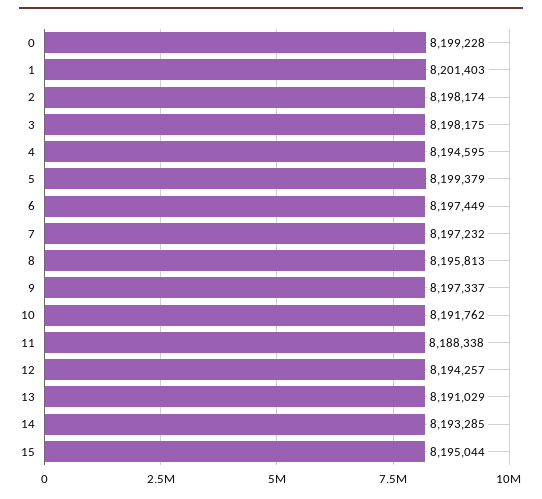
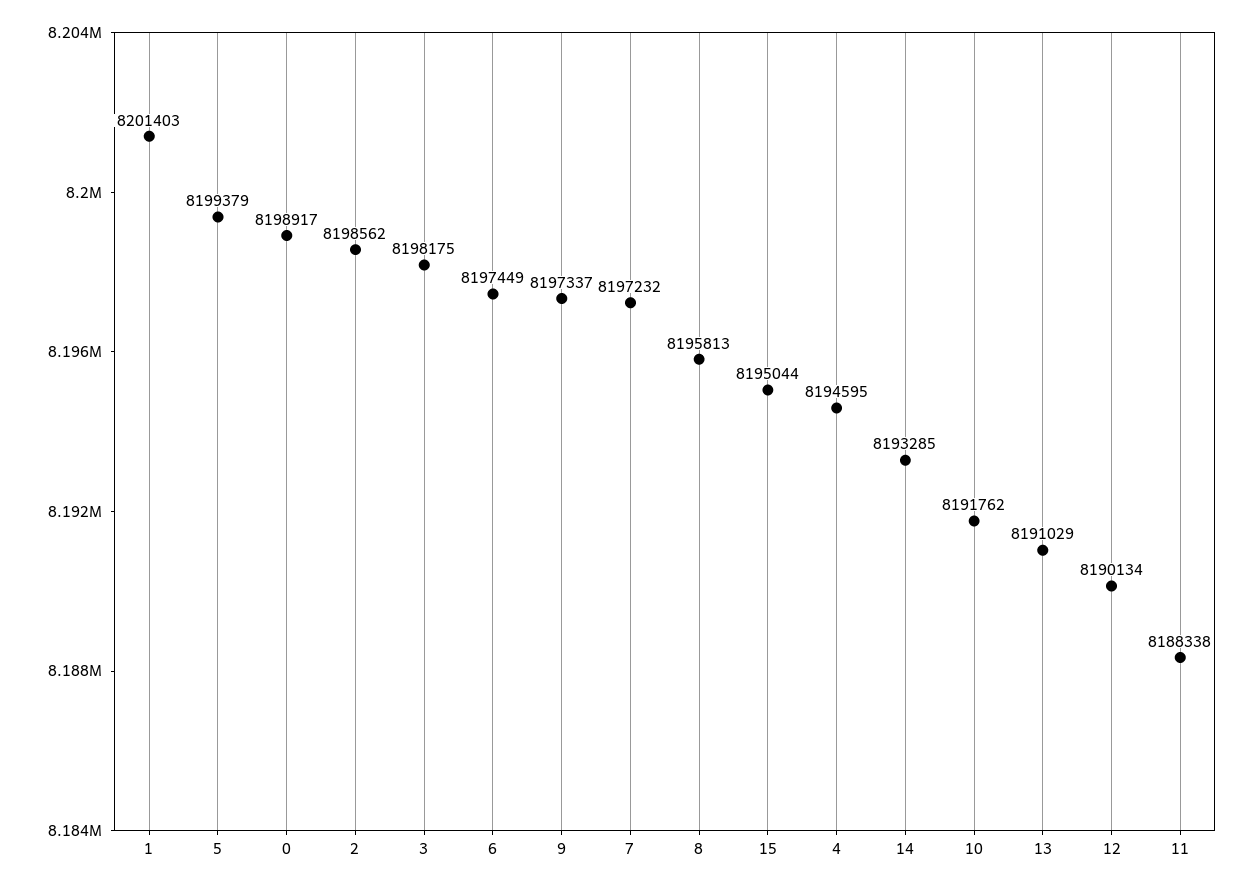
  {
-   "0": 8199228,
+   "0": 8198917,
    "1": 8201403,
-   "2": 8198174,
+   "2": 8198562,
    "3": 8198175,
    "4": 8194595,
    "5": 8199379,
    "6": 8197449,
    "7": 8197232,
    "8": 8195813,
    "9": 8197337,
    "10": 8191762,
    "11": 8188338,
-   "12": 8194257,
+   "12": 8190134,
    "13": 8191029,
    "14": 8193285,
    "15": 8195044
  }

